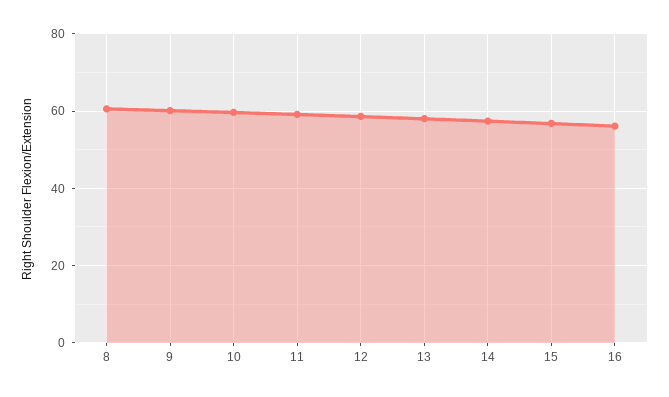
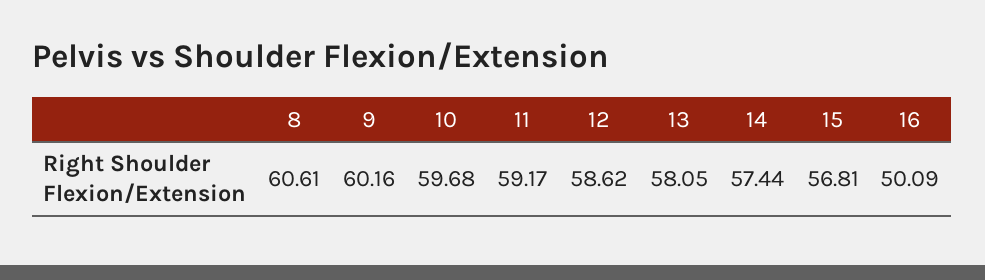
  {
    "8": 60.61,
    "9": 60.16,
    "10": 59.68,
    "11": 59.17,
    "12": 58.62,
    "13": 58.05,
    "14": 57.44,
    "15": 56.81,
-   "16": 56
+   "16": 50.09
  }

